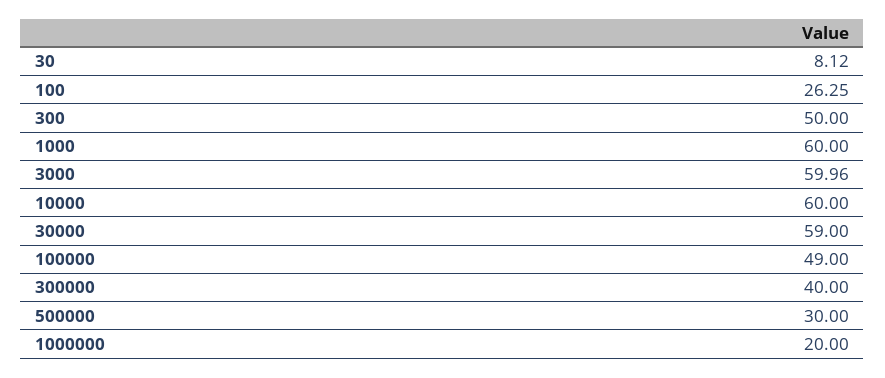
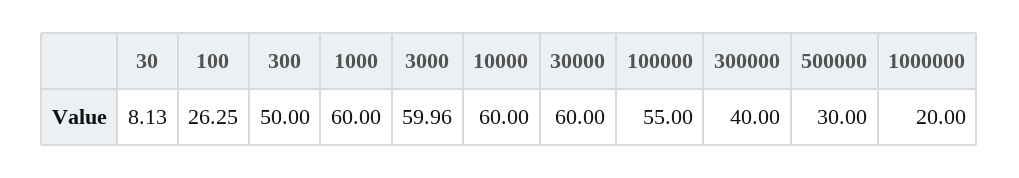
  {
-   "30": 8.12,
+   "30": 8.13,
    "100": 26.25,
    "300": 50,
    "1000": 60,
    "3000": 59.96,
    "10000": 60,
-   "30000": 59,
+   "30000": 60,
-   "100000": 49,
+   "100000": 55,
    "300000": 40,
    "500000": 30,
    "1000000": 20
  }

